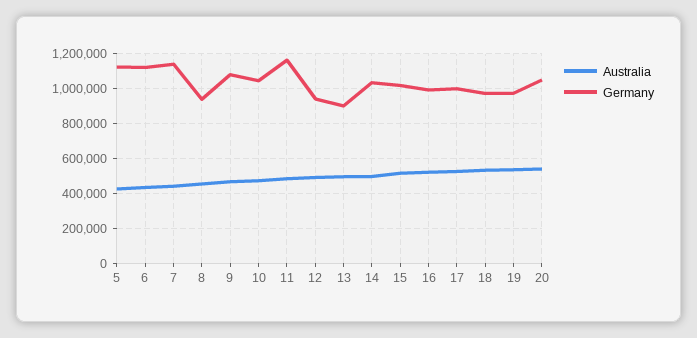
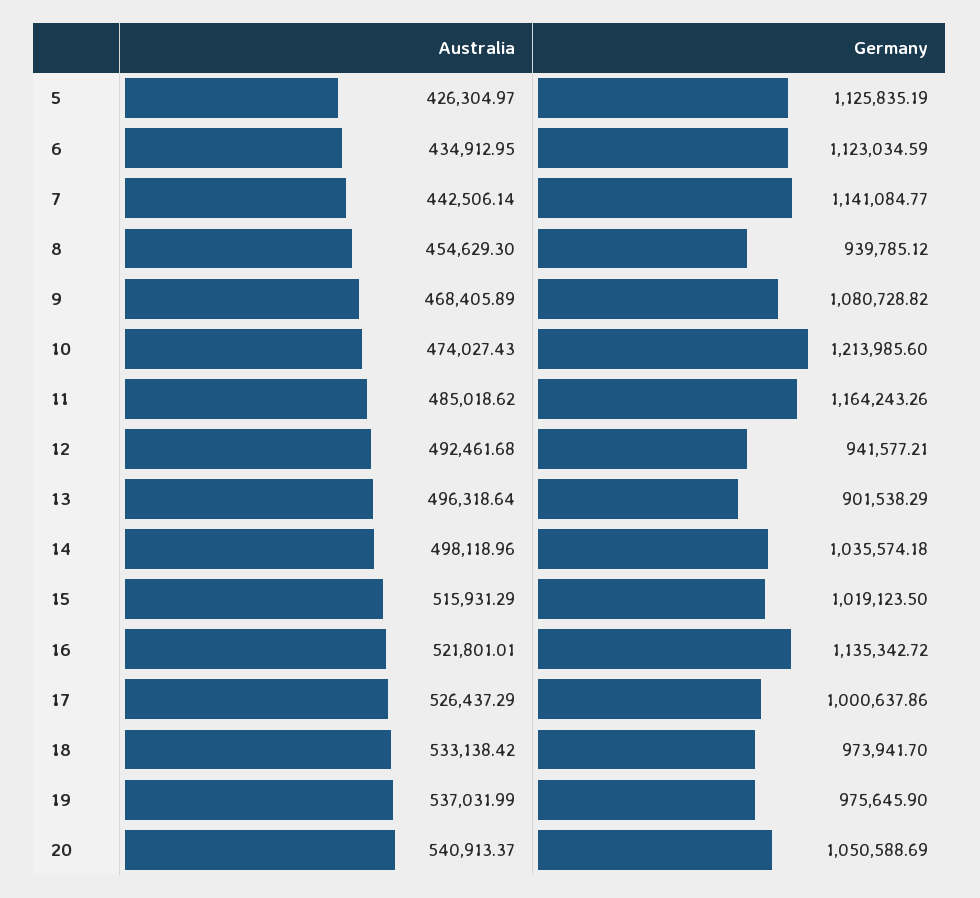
  {
    "Australia": {
      "5": 426304.97,
      "6": 434912.95,
      "7": 442506.14,
      "8": 454629.3,
      "9": 468405.89,
      "10": 474027.43,
      "11": 485018.62,
      "12": 492461.68,
      "13": 496318.64,
      "14": 498118.96,
      "15": 515931.29,
      "16": 521801.01,
      "17": 526437.29,
      "18": 533138.42,
      "19": 537031.99,
      "20": 540913.37
    },
    "Germany": {
      "5": 1125835.19,
      "6": 1123034.59,
      "7": 1141084.77,
      "8": 939785.12,
      "9": 1080728.82,
-     "10": 1050000,
+     "10": 1213985.6,
      "11": 1164243.26,
      "12": 941577.21,
      "13": 901538.29,
      "14": 1035574.18,
      "15": 1019123.5,
-     "16": 1000000,
+     "16": 1135342.72,
      "17": 1000637.86,
      "18": 973941.7,
      "19": 975645.9,
      "20": 1050588.69
    }
  }

